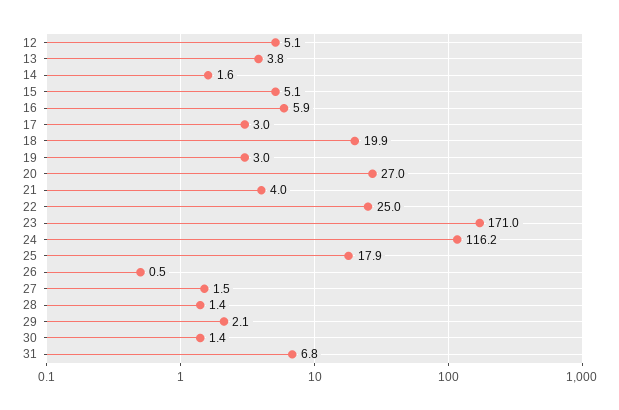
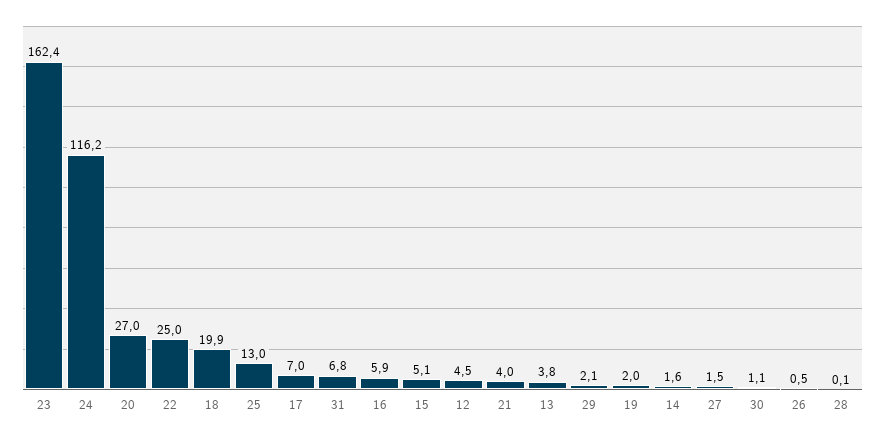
  {
-   "12": 5.1,
+   "12": 4.5,
    "13": 3.8,
    "14": 1.6,
    "15": 5.1,
    "16": 5.9,
-   "17": 3,
+   "17": 7,
    "18": 19.9,
-   "19": 3,
+   "19": 2,
    "20": 27,
    "21": 4,
    "22": 25,
-   "23": 171,
+   "23": 162.4,
    "24": 116.2,
-   "25": 17.9,
+   "25": 13,
    "26": 0.5,
    "27": 1.5,
-   "28": 1.4,
+   "28": 0.1,
    "29": 2.1,
-   "30": 1.4,
+   "30": 1.1,
    "31": 6.8
  }

